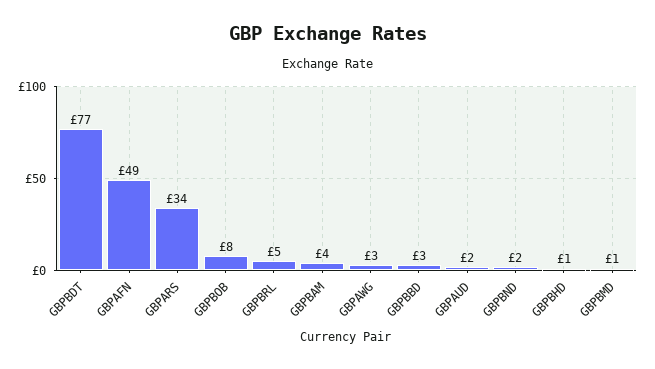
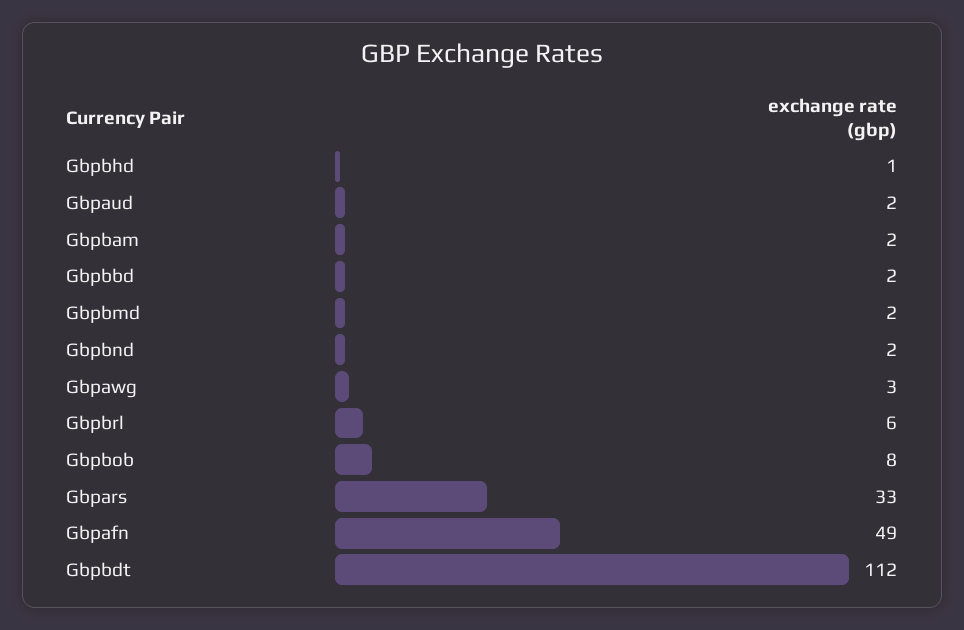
  {
-   "GBPBDT": 77,
+   "GBPBDT": 112,
    "GBPAFN": 49,
-   "GBPARS": 34,
+   "GBPARS": 33,
    "GBPBOB": 8,
-   "GBPBRL": 5,
+   "GBPBRL": 6,
-   "GBPBAM": 4,
+   "GBPBAM": 2,
    "GBPAWG": 3,
-   "GBPBBD": 3,
+   "GBPBBD": 2,
    "GBPAUD": 2,
    "GBPBND": 2,
    "GBPBHD": 1,
-   "GBPBMD": 1
+   "GBPBMD": 2
  }

